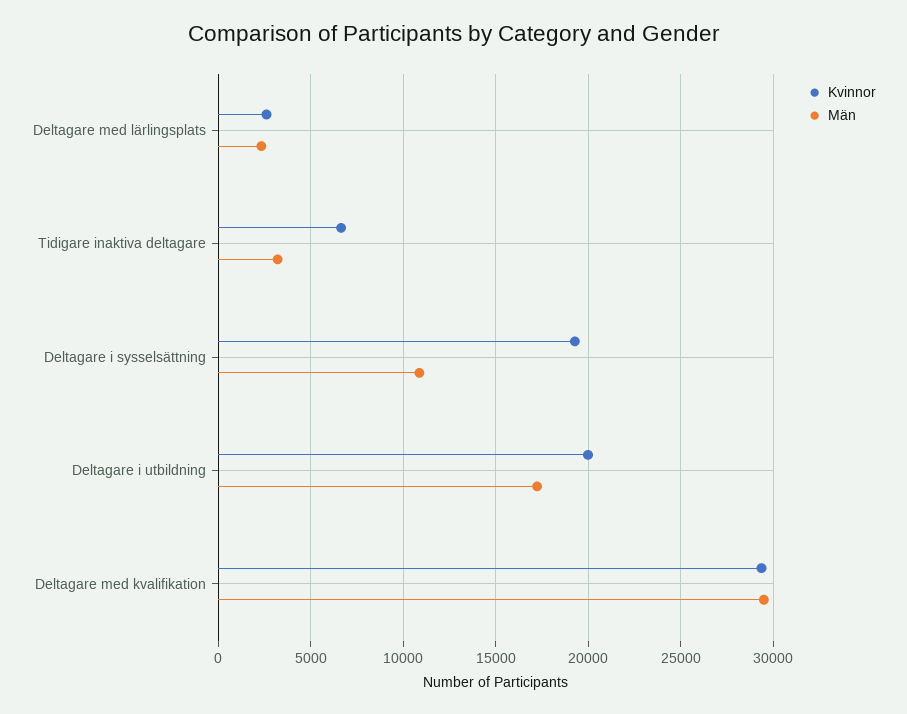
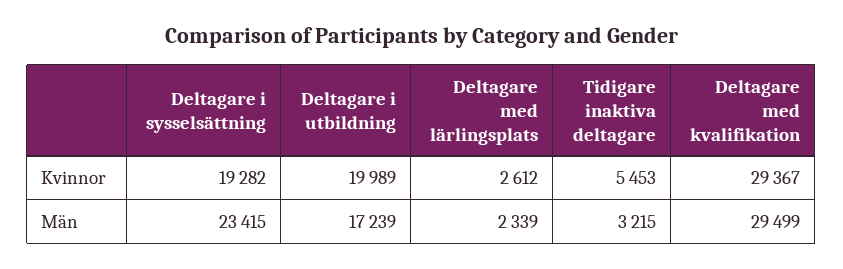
  {
    "Kvinnor": {
      "Deltagare med lärlingsplats": 2612,
-     "Tidigare inaktiva deltagare": 6500,
+     "Tidigare inaktiva deltagare": 5453,
      "Deltagare i sysselsättning": 19282,
      "Deltagare i utbildning": 19989,
      "Deltagare med kvalifikation": 29367
    },
    "Män": {
      "Deltagare med lärlingsplats": 2339,
      "Tidigare inaktiva deltagare": 3215,
-     "Deltagare i sysselsättning": 11000,
+     "Deltagare i sysselsättning": 23415,
      "Deltagare i utbildning": 17239,
      "Deltagare med kvalifikation": 29499
    }
  }

